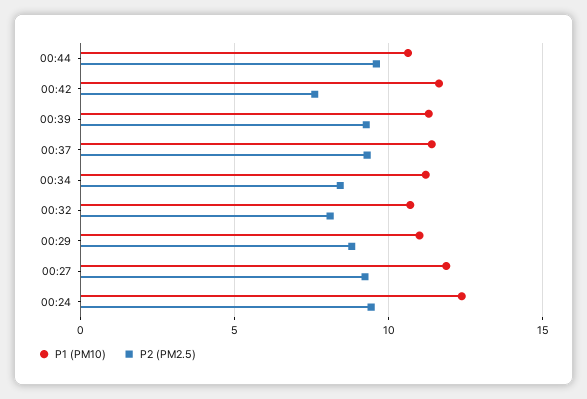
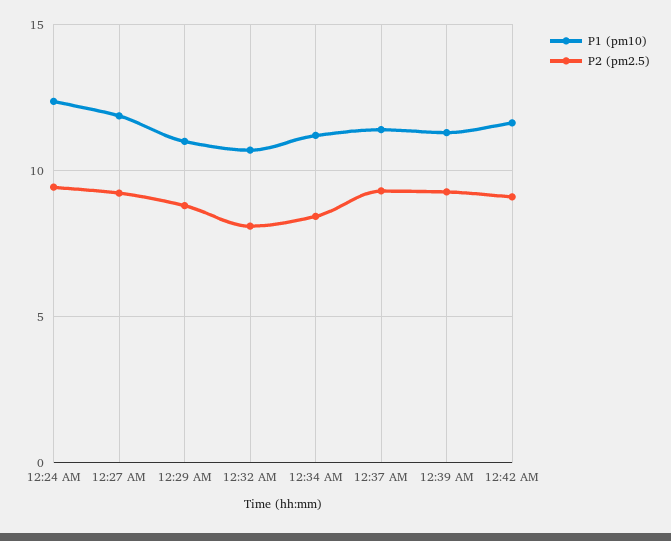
  {
    "P1 (PM10)": {
-     "00:44": 10.5,
      "00:42": 11.5,
      "00:39": 11.5,
      "00:37": 11.5,
      "00:34": 11,
      "00:32": 10.5,
      "00:29": 11,
      "00:27": 12,
      "00:24": 12.5
    },
    "P2 (PM2.5)": {
-     "00:44": 9.5,
-     "00:42": 7.5,
+     "00:42": 9,
      "00:39": 9.5,
      "00:37": 9.5,
      "00:34": 8.5,
      "00:32": 8,
      "00:29": 9,
      "00:27": 9,
      "00:24": 9.5
    }
  }

